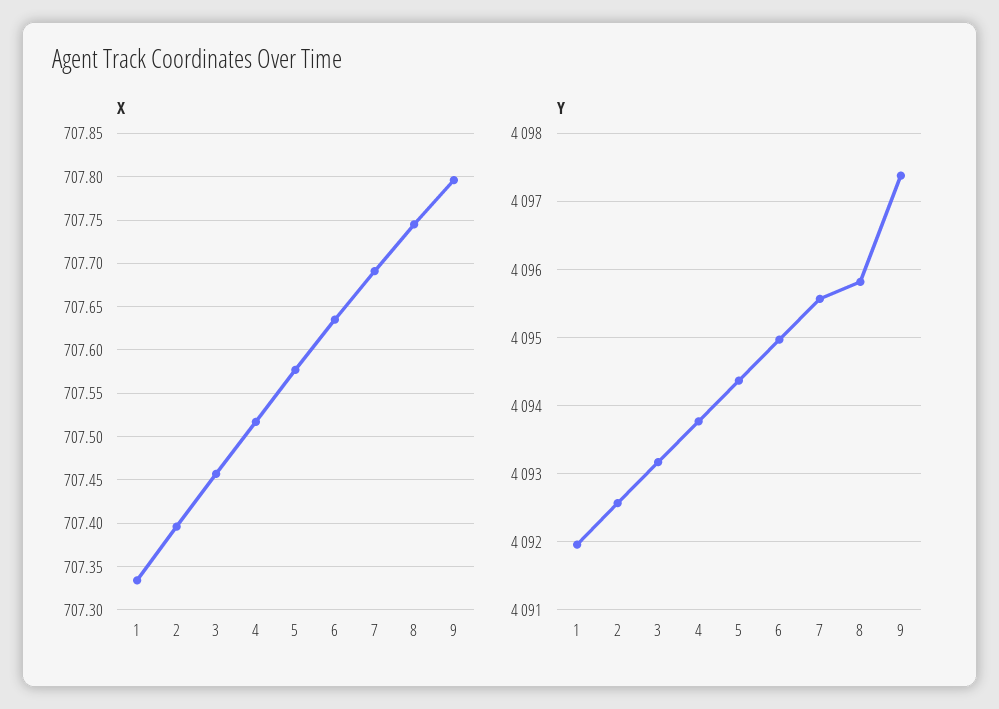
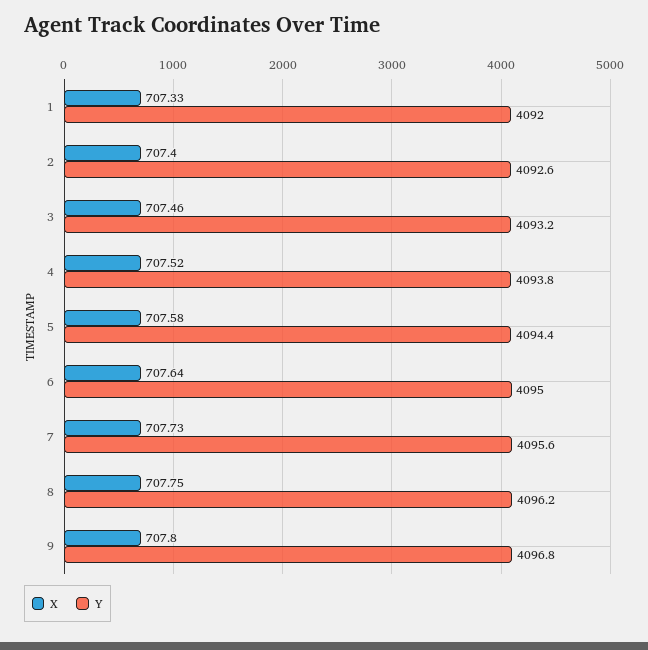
  {
    "X": {
      "1": 707.33,
      "2": 707.4,
      "3": 707.46,
      "4": 707.52,
      "5": 707.58,
      "6": 707.64,
-     "7": 707.69,
+     "7": 707.73,
      "8": 707.75,
      "9": 707.8
    },
    "Y": {
      "1": 4092,
      "2": 4092.6,
      "3": 4093.2,
      "4": 4093.8,
      "5": 4094.4,
      "6": 4095,
      "7": 4095.6,
-     "8": 4095.8,
+     "8": 4096.2,
-     "9": 4097.4
+     "9": 4096.8
    }
  }

